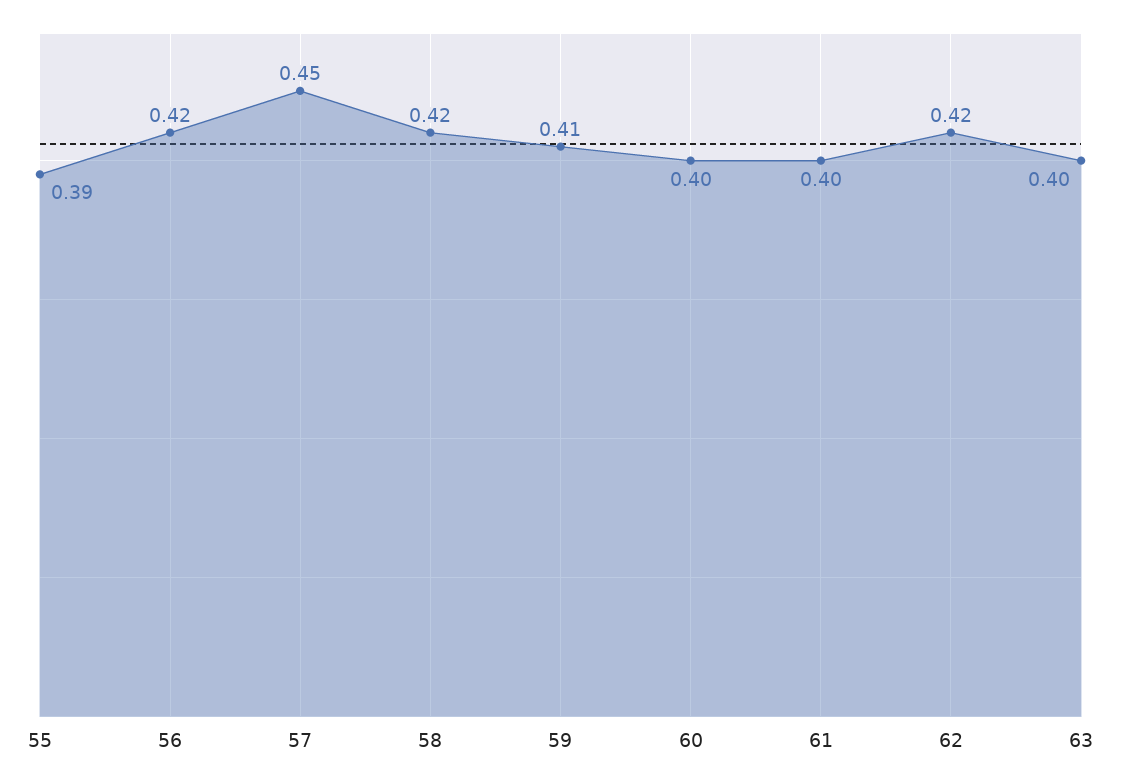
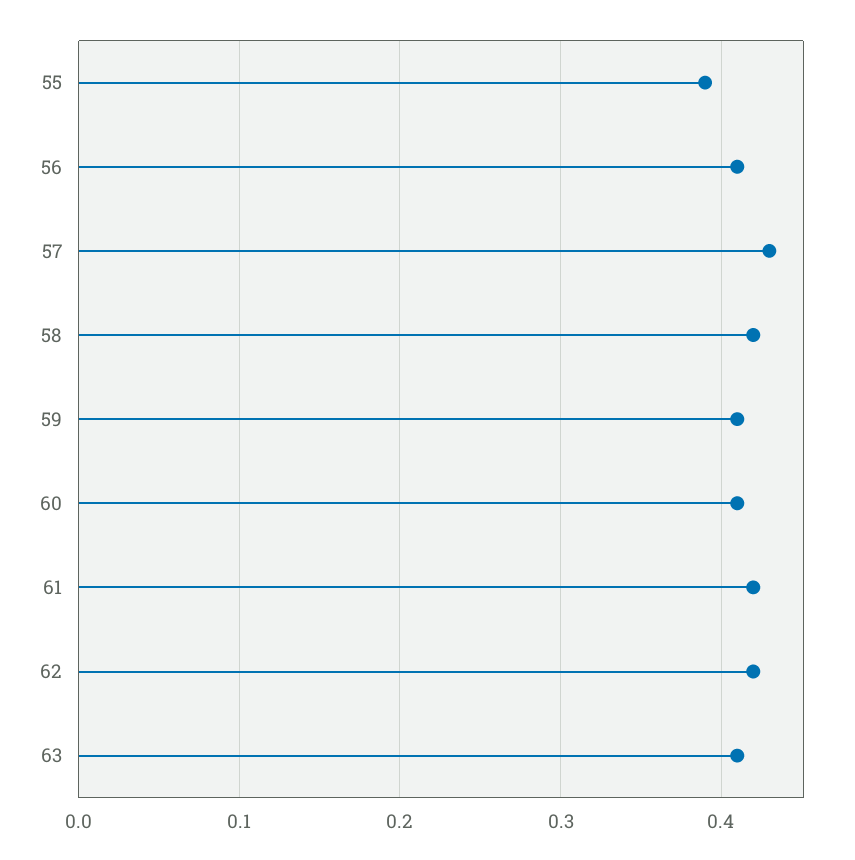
  {
    "55": 0.39,
-   "56": 0.42,
+   "56": 0.41,
-   "57": 0.45,
+   "57": 0.43,
    "58": 0.42,
    "59": 0.41,
-   "60": 0.4,
+   "60": 0.41,
-   "61": 0.4,
+   "61": 0.42,
    "62": 0.42,
-   "63": 0.4
+   "63": 0.41
  }

